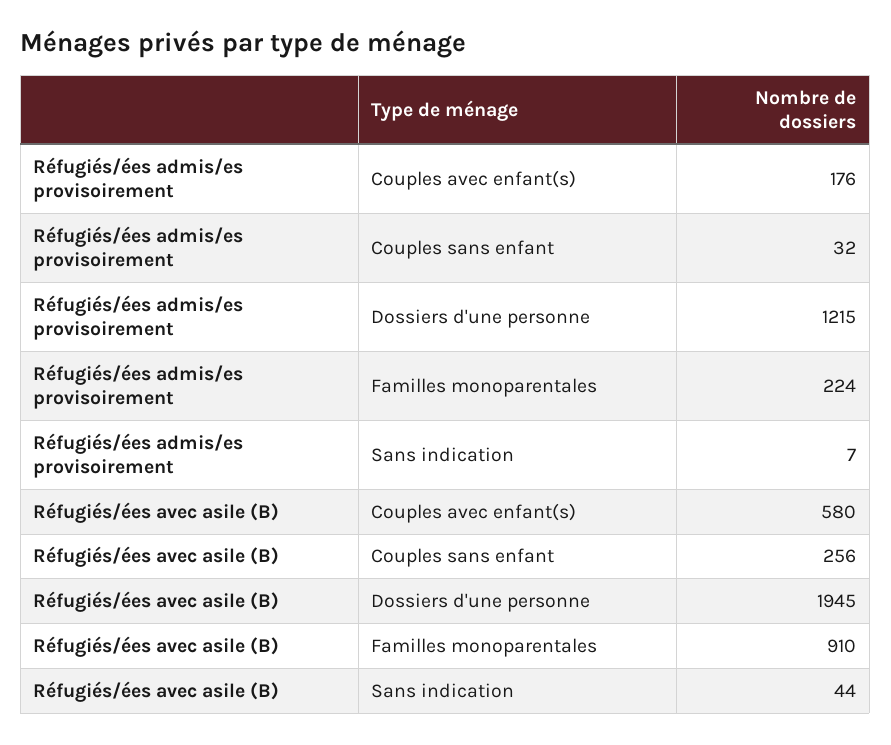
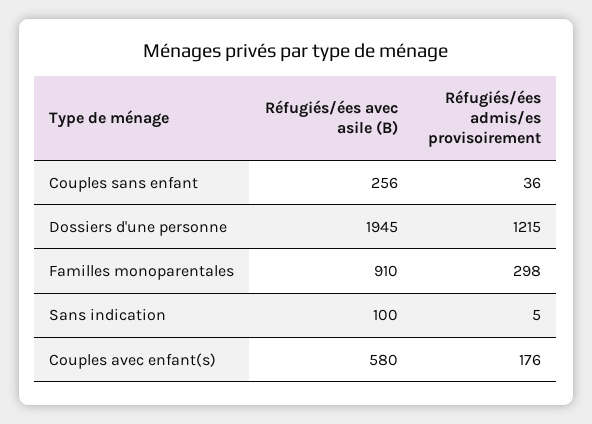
  {
    "Réfugiés/ées admis/es provisoirement": {
      "Couples avec enfant(s)": 176,
-     "Couples sans enfant": 32,
+     "Couples sans enfant": 36,
      "Dossiers d'une personne": 1215,
-     "Familles monoparentales": 224,
+     "Familles monoparentales": 298,
-     "Sans indication": 7
+     "Sans indication": 5
    },
    "Réfugiés/ées avec asile (B)": {
      "Couples avec enfant(s)": 580,
      "Couples sans enfant": 256,
      "Dossiers d'une personne": 1945,
      "Familles monoparentales": 910,
-     "Sans indication": 44
+     "Sans indication": 100
    }
  }

